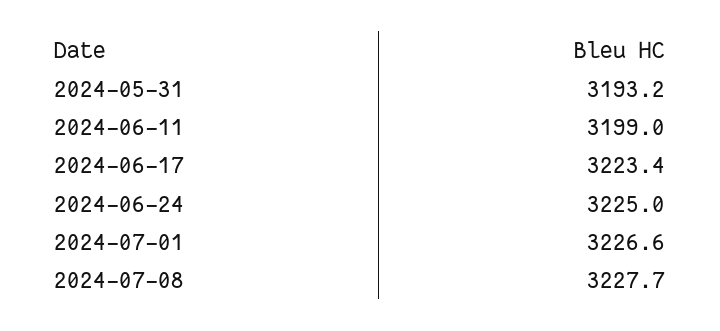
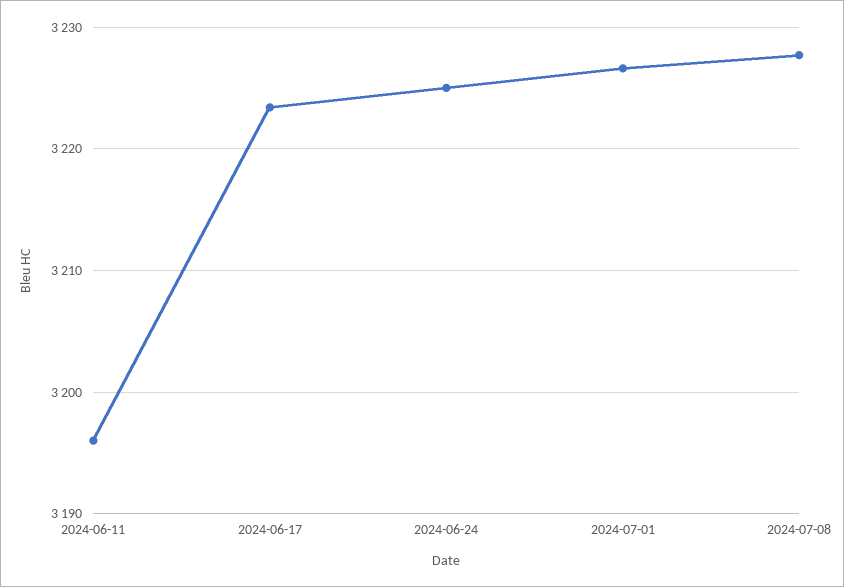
  {
-   "2024-05-31": 3193.2,
-   "2024-06-11": 3199,
+   "2024-06-11": 3196,
    "2024-06-17": 3223.4,
    "2024-06-24": 3225,
    "2024-07-01": 3226.6,
    "2024-07-08": 3227.7
  }

